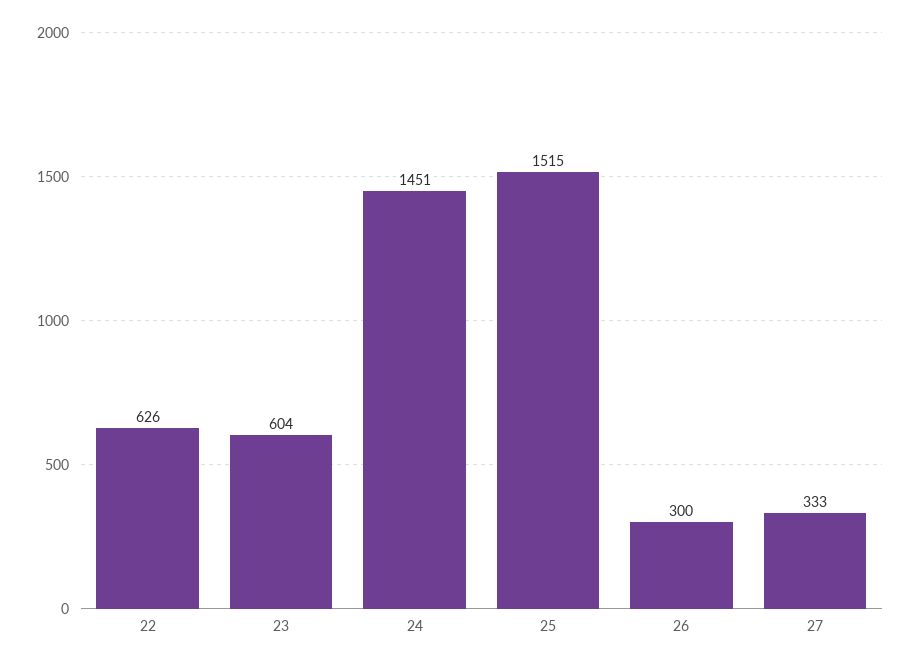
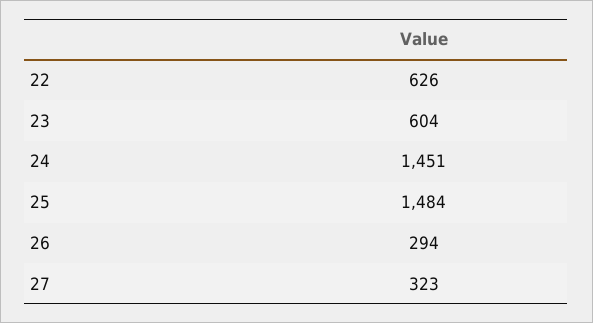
  {
    "22": 626,
    "23": 604,
    "24": 1451,
-   "25": 1515,
+   "25": 1484,
-   "26": 300,
+   "26": 294,
-   "27": 333
+   "27": 323
  }

